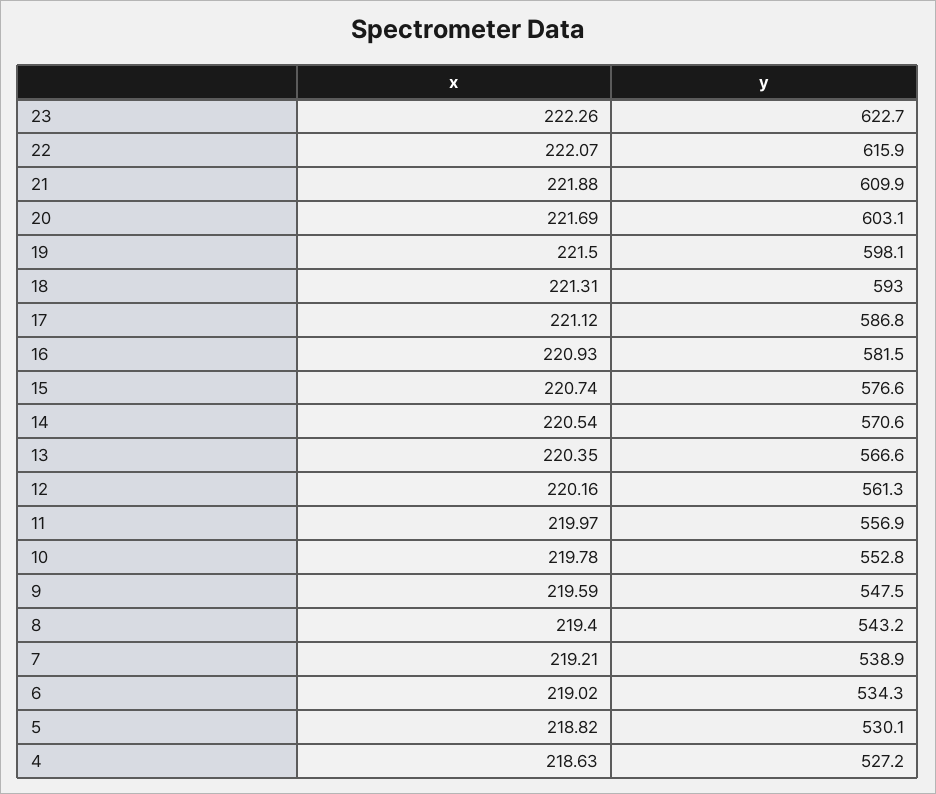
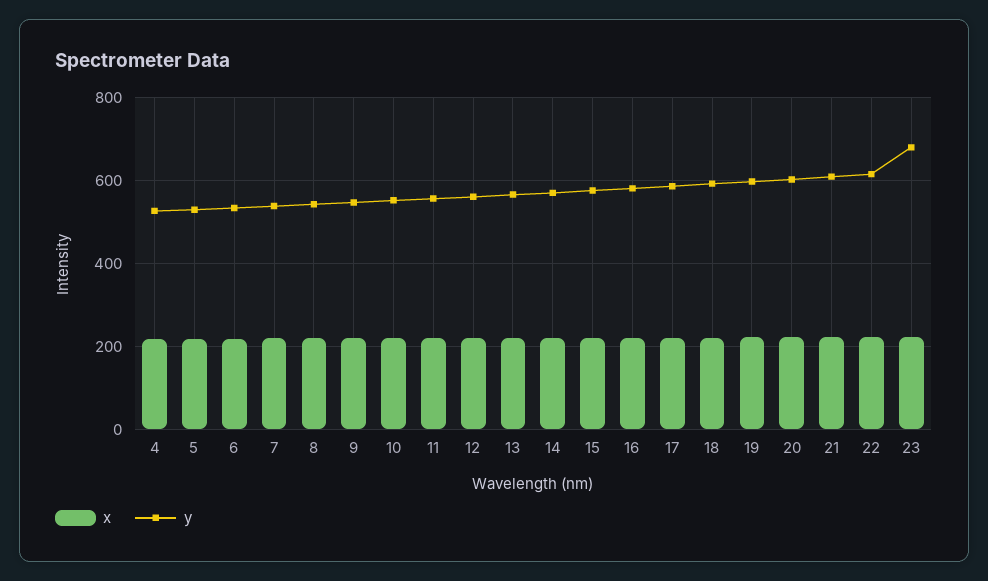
  {
    "x": {
      "23": 222.26,
      "22": 222.07,
      "21": 221.88,
      "20": 221.69,
      "19": 221.5,
      "18": 221.31,
      "17": 221.12,
      "16": 220.93,
      "15": 220.74,
      "14": 220.54,
      "13": 220.35,
      "12": 220.16,
      "11": 219.97,
      "10": 219.78,
      "9": 219.59,
      "8": 219.4,
      "7": 219.21,
      "6": 219.02,
      "5": 218.82,
      "4": 218.63
    },
    "y": {
-     "23": 622.7,
+     "23": 680,
      "22": 615.9,
      "21": 609.9,
      "20": 603.1,
      "19": 598.1,
      "18": 593,
      "17": 586.8,
      "16": 581.5,
      "15": 576.6,
      "14": 570.6,
      "13": 566.6,
      "12": 561.3,
      "11": 556.9,
      "10": 552.8,
      "9": 547.5,
      "8": 543.2,
      "7": 538.9,
      "6": 534.3,
      "5": 530.1,
      "4": 527.2
    }
  }

